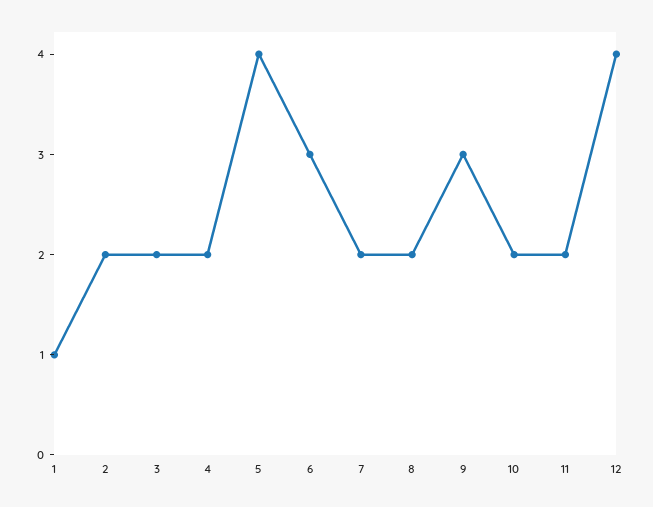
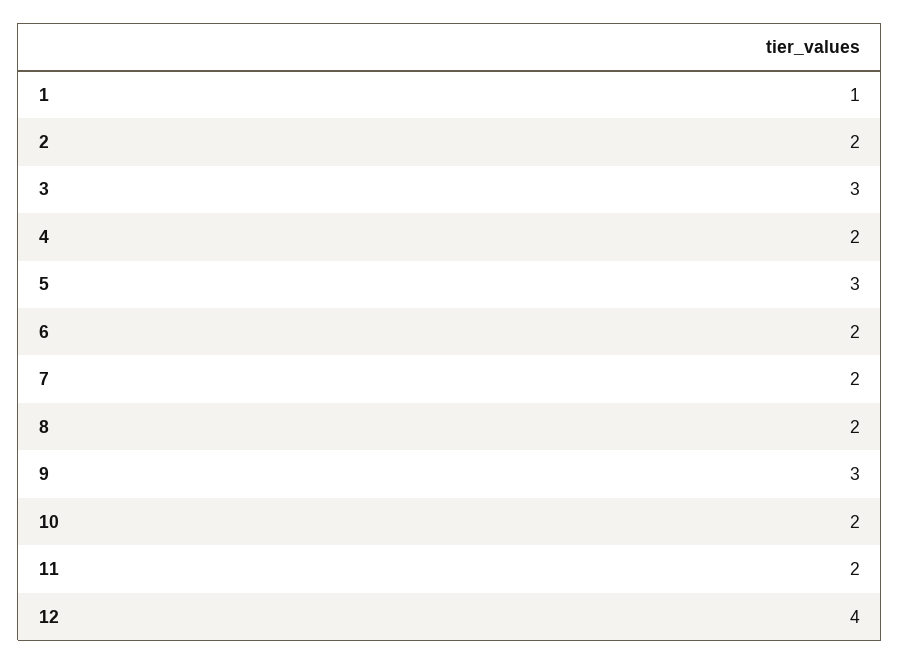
  {
    "1": 1,
    "2": 2,
-   "3": 2,
+   "3": 3,
    "4": 2,
-   "5": 4,
+   "5": 3,
-   "6": 3,
+   "6": 2,
    "7": 2,
    "8": 2,
    "9": 3,
    "10": 2,
    "11": 2,
    "12": 4
  }

